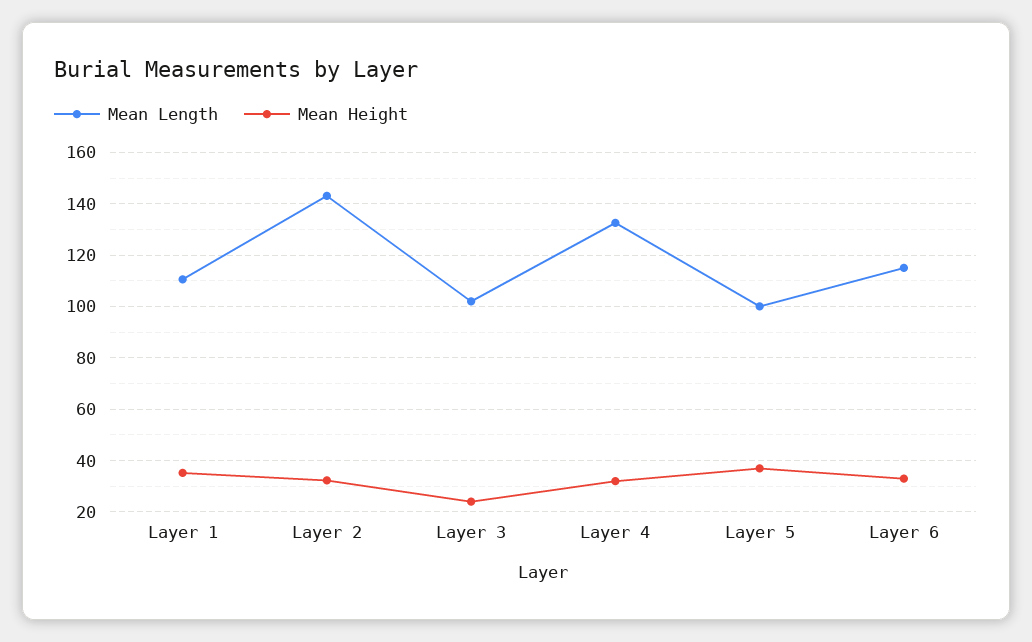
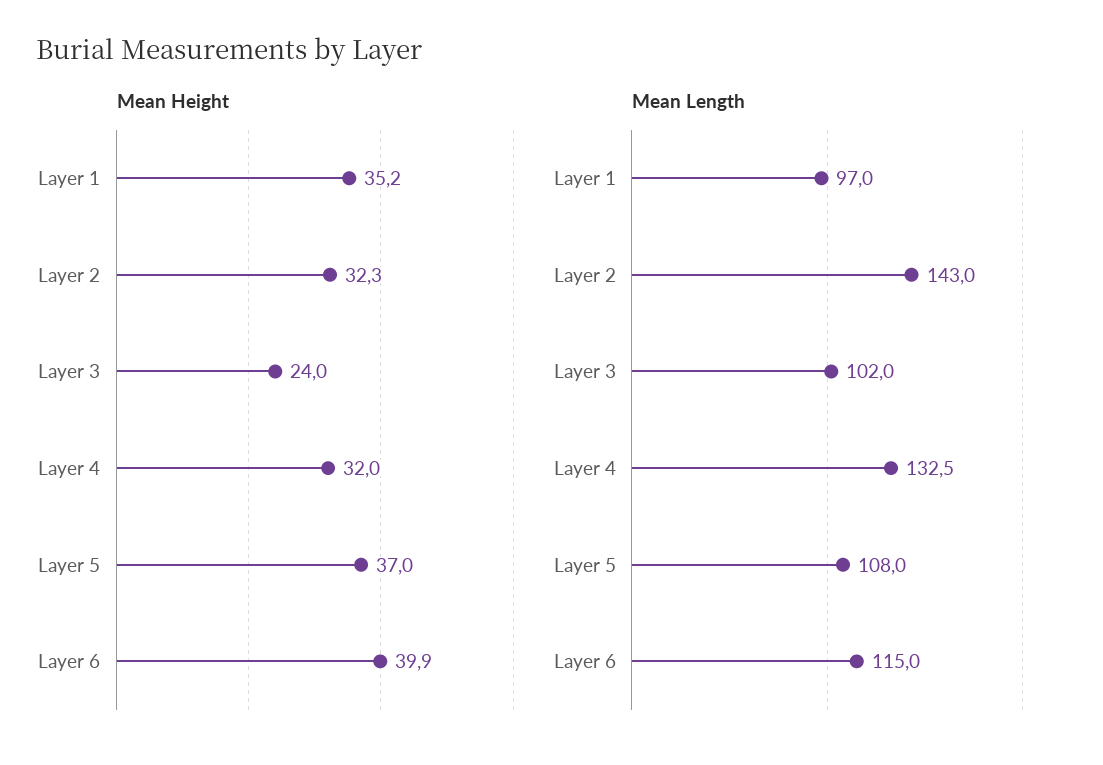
  {
    "Mean Length": {
-     "Layer 1": 110,
+     "Layer 1": 97,
      "Layer 2": 143,
      "Layer 3": 102,
      "Layer 4": 132.5,
-     "Layer 5": 100,
+     "Layer 5": 108,
      "Layer 6": 115
    },
    "Mean Height": {
      "Layer 1": 35.2,
      "Layer 2": 32.3,
      "Layer 3": 24,
      "Layer 4": 32,
      "Layer 5": 37,
-     "Layer 6": 32.5
+     "Layer 6": 39.9
    }
  }

